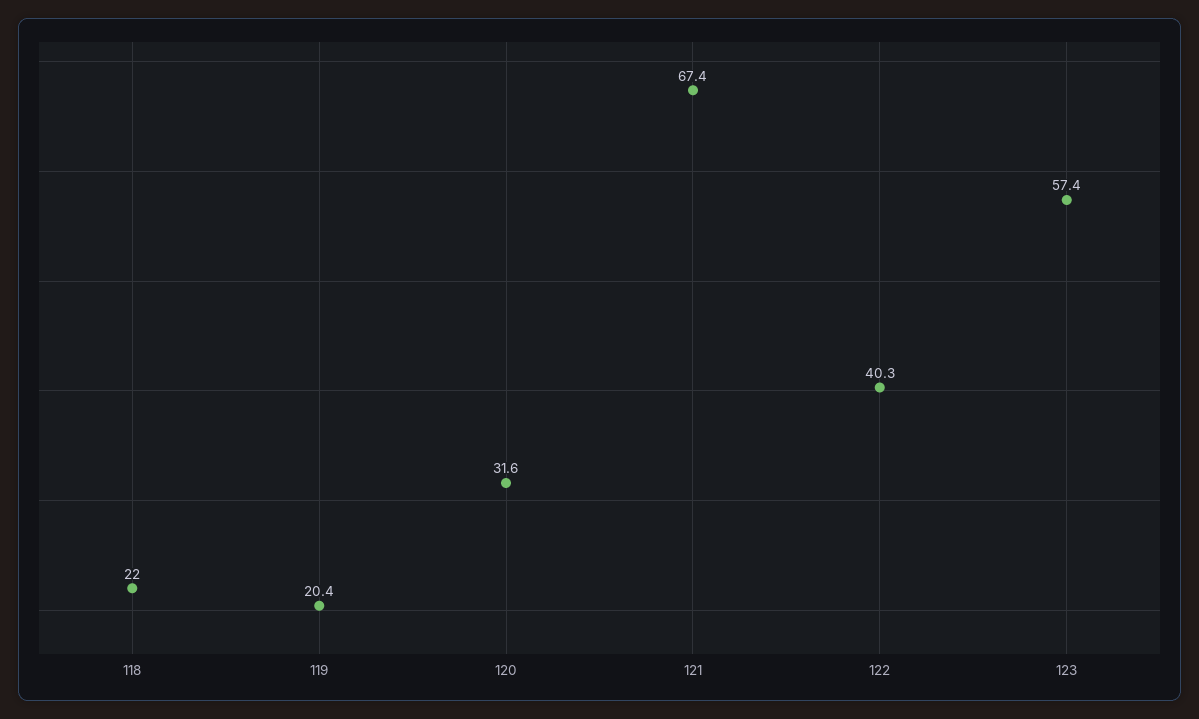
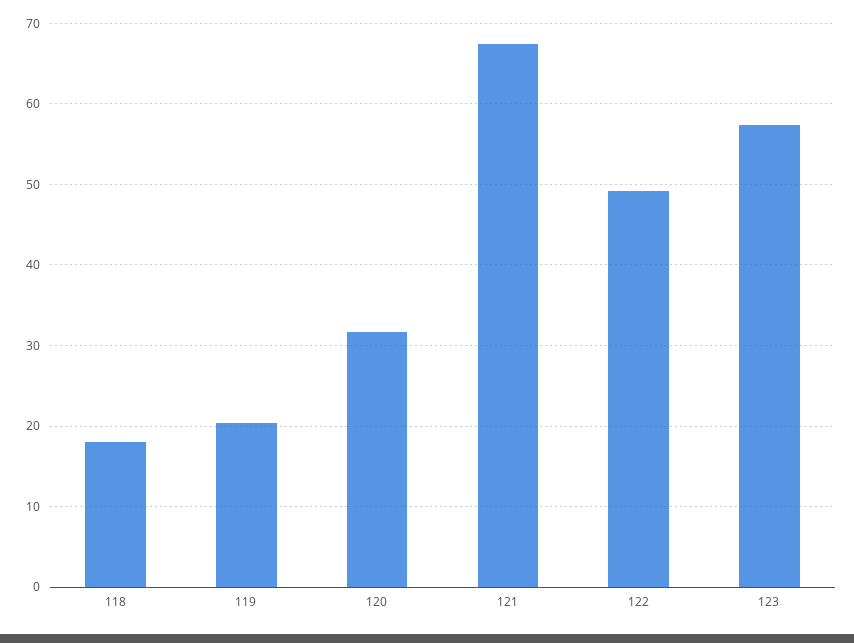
  {
-   "118": 22,
+   "118": 18,
    "119": 20.4,
    "120": 31.6,
    "121": 67.4,
-   "122": 40.3,
+   "122": 49,
    "123": 57.4
  }

